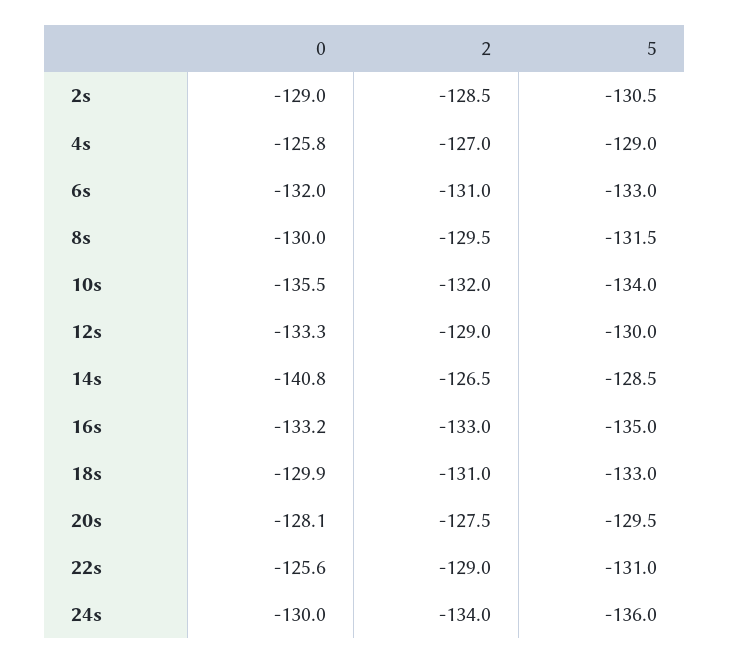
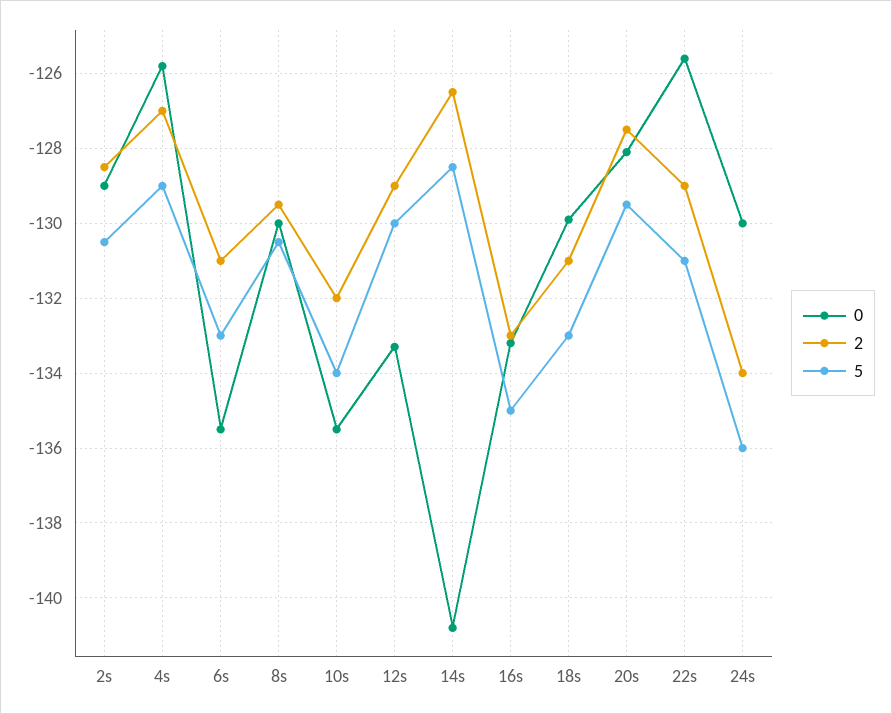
  {
    "0": {
      "2s": -129,
      "4s": -125.8,
-     "6s": -132,
+     "6s": -135.5,
      "8s": -130,
      "10s": -135.5,
      "12s": -133.3,
      "14s": -140.8,
      "16s": -133.2,
      "18s": -129.9,
      "20s": -128.1,
      "22s": -125.6,
      "24s": -130
    },
    "2": {
      "2s": -128.5,
      "4s": -127,
      "6s": -131,
      "8s": -129.5,
      "10s": -132,
      "12s": -129,
      "14s": -126.5,
      "16s": -133,
      "18s": -131,
      "20s": -127.5,
      "22s": -129,
      "24s": -134
    },
    "5": {
      "2s": -130.5,
      "4s": -129,
      "6s": -133,
-     "8s": -131.5,
+     "8s": -130.5,
      "10s": -134,
      "12s": -130,
      "14s": -128.5,
      "16s": -135,
      "18s": -133,
      "20s": -129.5,
      "22s": -131,
      "24s": -136
    }
  }

